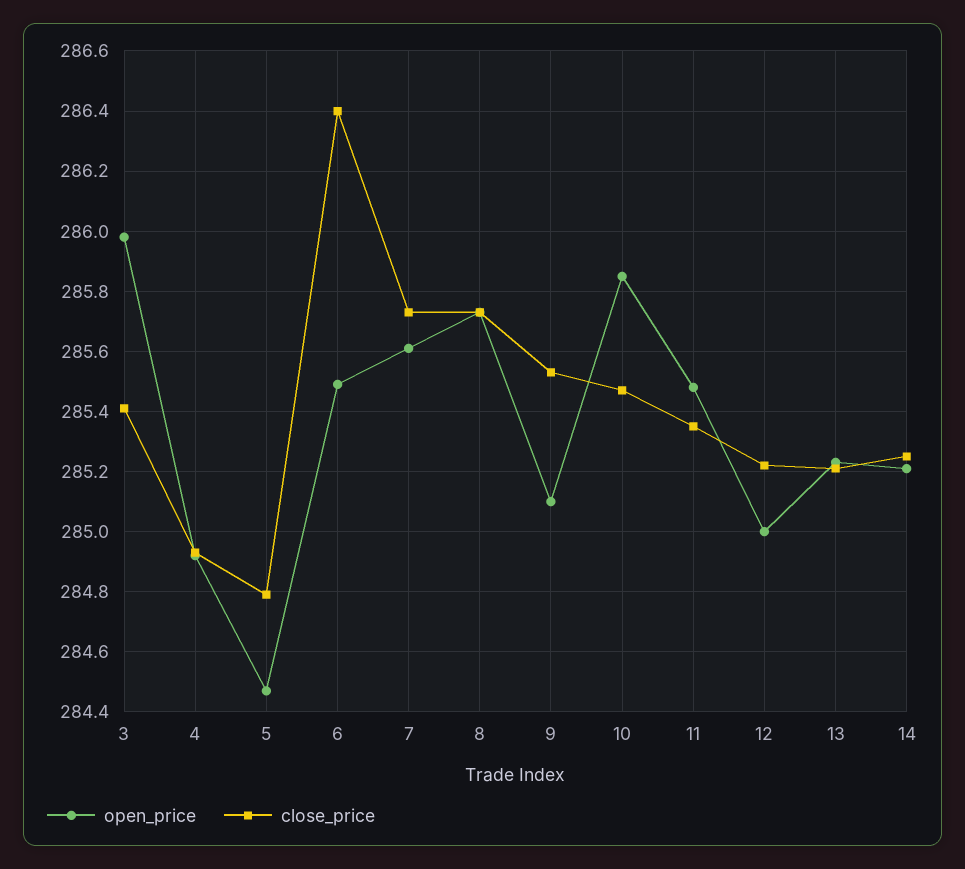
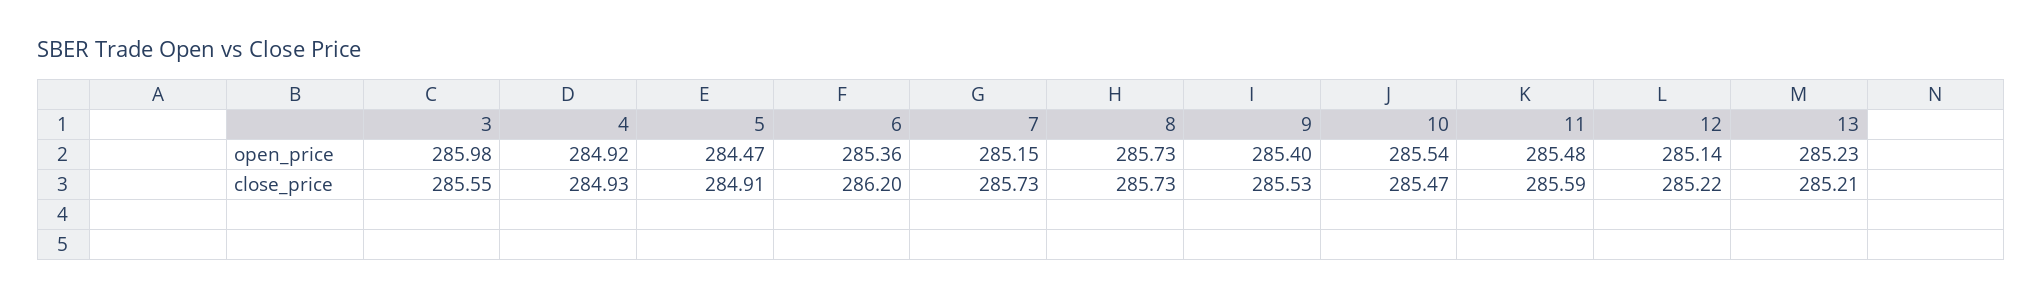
  {
    "open_price": {
      "3": 285.98,
      "4": 284.92,
      "5": 284.47,
-     "6": 285.5,
+     "6": 285.36,
-     "7": 285.6,
+     "7": 285.15,
      "8": 285.73,
-     "9": 285.1,
+     "9": 285.4,
-     "10": 285.85,
+     "10": 285.54,
      "11": 285.48,
-     "12": 285,
+     "12": 285.14,
-     "13": 285.23,
+     "13": 285.23
-     "14": 285.2
    },
    "close_price": {
-     "3": 285.4,
+     "3": 285.55,
      "4": 284.93,
-     "5": 284.8,
+     "5": 284.91,
-     "6": 286.4,
+     "6": 286.2,
      "7": 285.73,
      "8": 285.73,
      "9": 285.53,
      "10": 285.47,
-     "11": 285.35,
+     "11": 285.59,
      "12": 285.22,
-     "13": 285.21,
+     "13": 285.21
-     "14": 285.25
    }
  }

